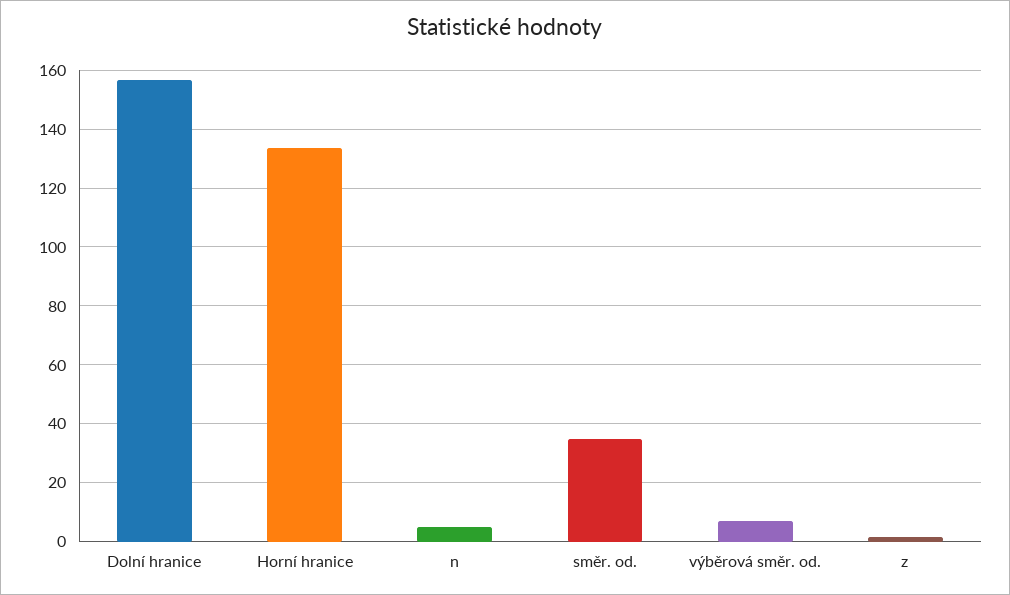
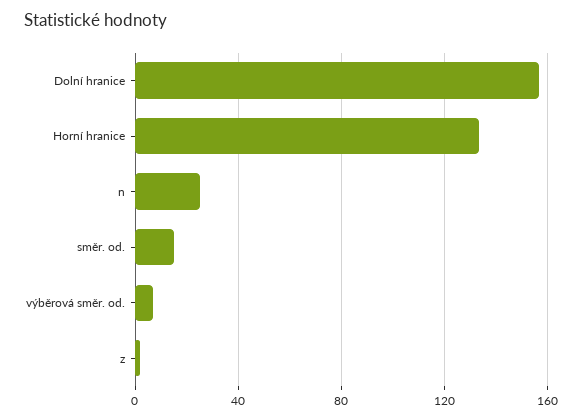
  {
    "Dolní hranice": 157.5,
    "Horní hranice": 132.5,
-   "n": 5,
+   "n": 25,
-   "směr. od.": 35,
+   "směr. od.": 15,
    "výběrová směr. od.": 7.5,
    "z": 2.5
  }

